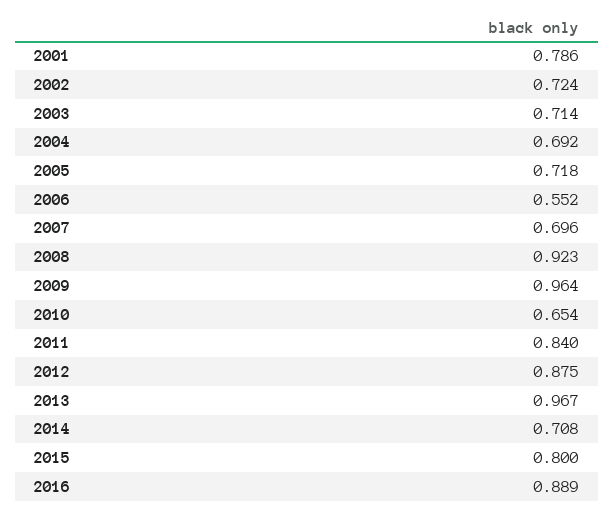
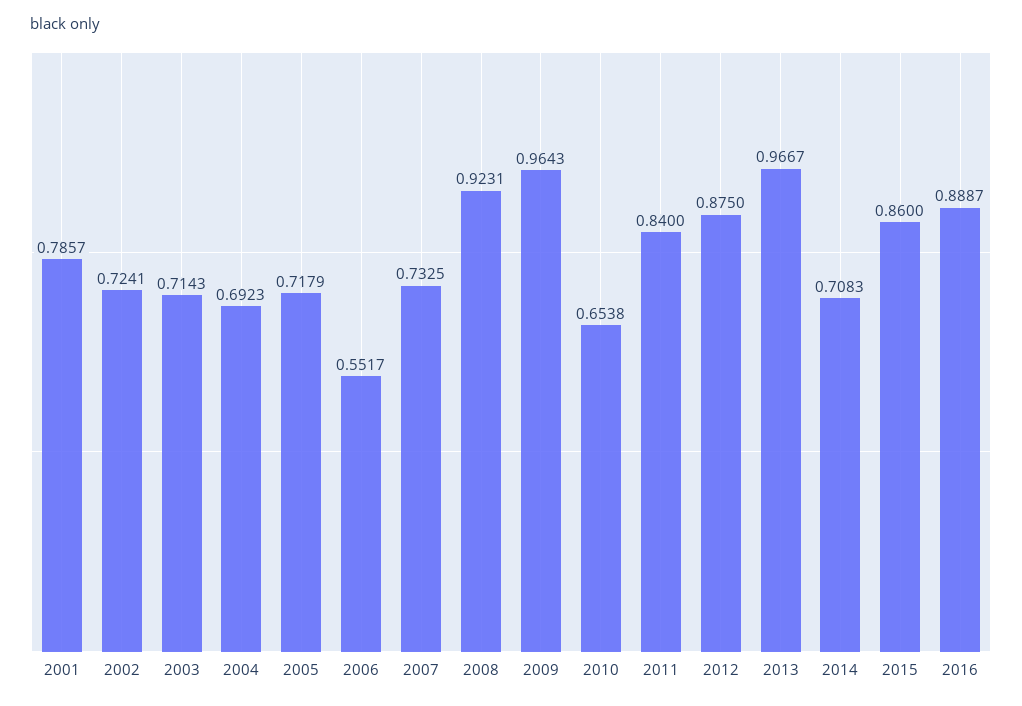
  {
    "2001": 0.7857,
    "2002": 0.7241,
    "2003": 0.7143,
    "2004": 0.6923,
    "2005": 0.7179,
    "2006": 0.5517,
-   "2007": 0.696,
+   "2007": 0.7325,
    "2008": 0.9231,
    "2009": 0.9643,
    "2010": 0.6538,
    "2011": 0.84,
    "2012": 0.875,
    "2013": 0.9667,
    "2014": 0.7083,
-   "2015": 0.8,
+   "2015": 0.86,
    "2016": 0.8887
  }

